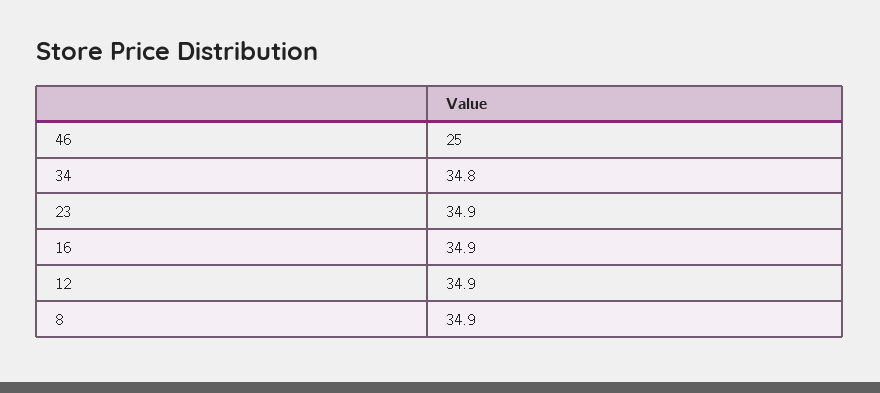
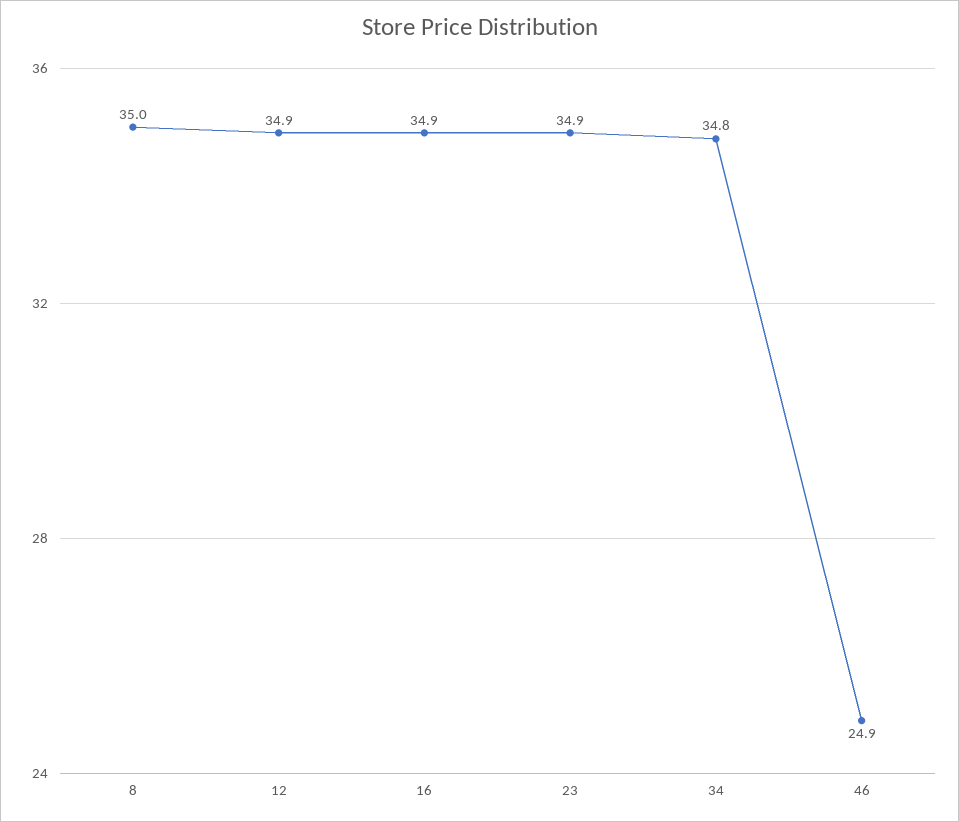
  {
-   "46": 25,
+   "46": 24.9,
    "34": 34.8,
    "23": 34.9,
    "16": 34.9,
    "12": 34.9,
-   "8": 34.9
+   "8": 35
  }

